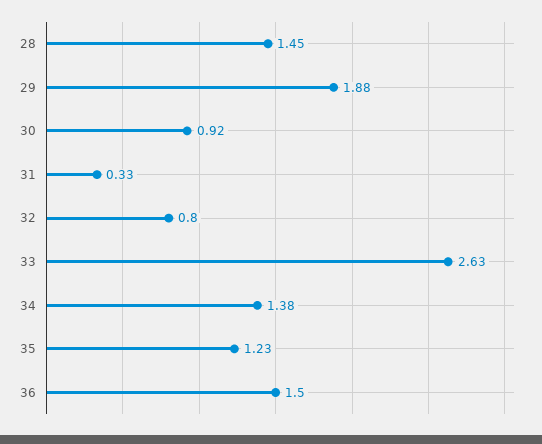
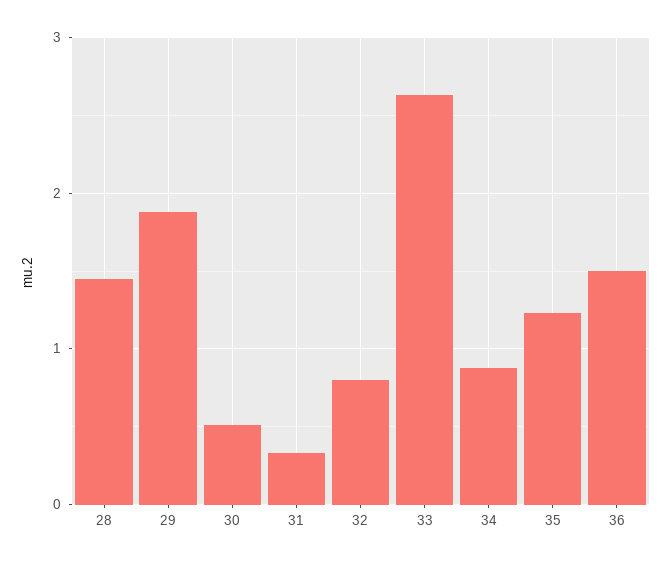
  {
    "28": 1.45,
    "29": 1.88,
-   "30": 0.92,
+   "30": 0.5,
    "31": 0.33,
    "32": 0.8,
    "33": 2.63,
-   "34": 1.38,
+   "34": 0.9,
    "35": 1.23,
    "36": 1.5
  }

